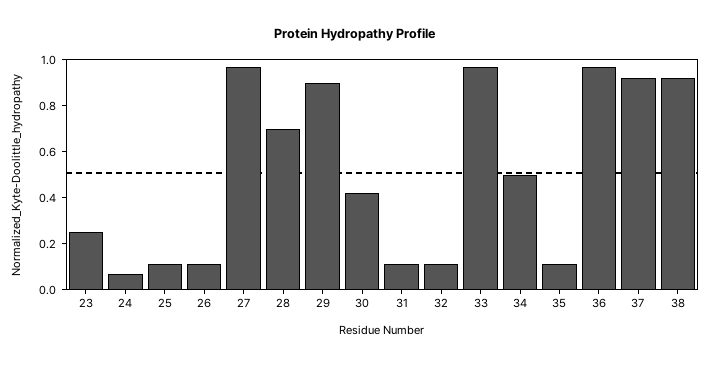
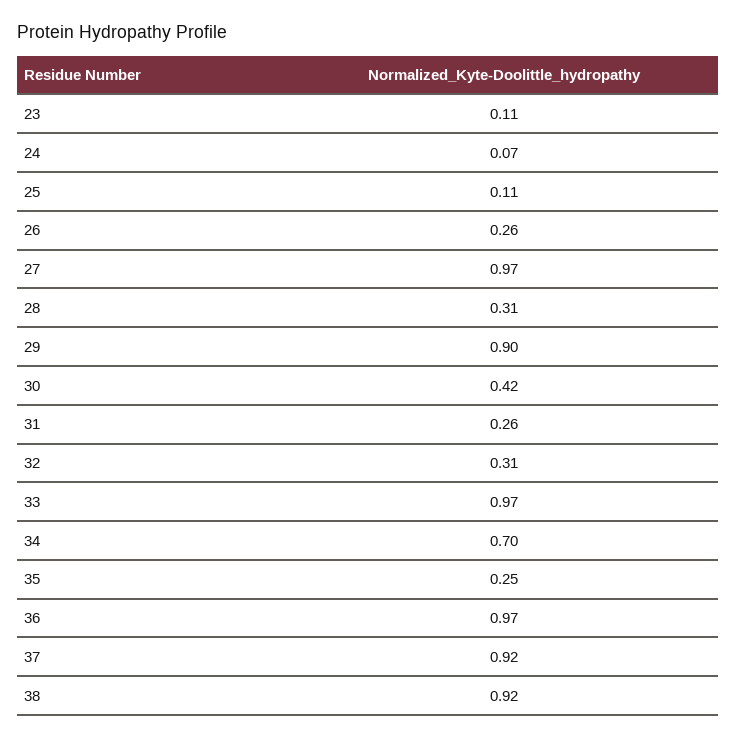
  {
-   "23": 0.25,
+   "23": 0.11,
    "24": 0.07,
    "25": 0.11,
-   "26": 0.1,
+   "26": 0.26,
    "27": 0.97,
-   "28": 0.7,
+   "28": 0.31,
    "29": 0.9,
    "30": 0.42,
-   "31": 0.1,
+   "31": 0.26,
-   "32": 0.1,
+   "32": 0.31,
    "33": 0.97,
-   "34": 0.5,
+   "34": 0.7,
-   "35": 0.1,
+   "35": 0.25,
    "36": 0.97,
    "37": 0.92,
    "38": 0.92
  }

